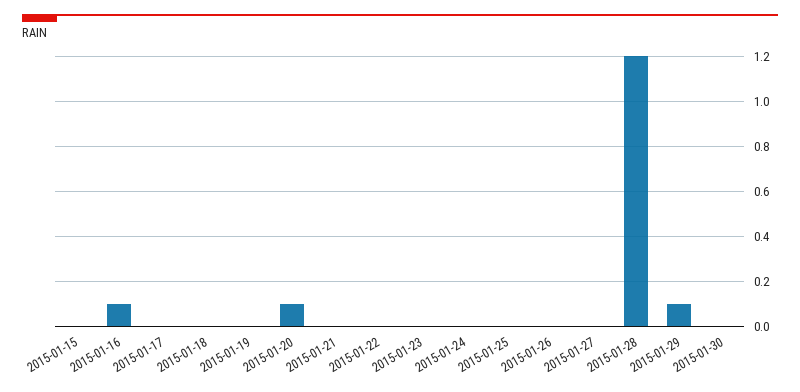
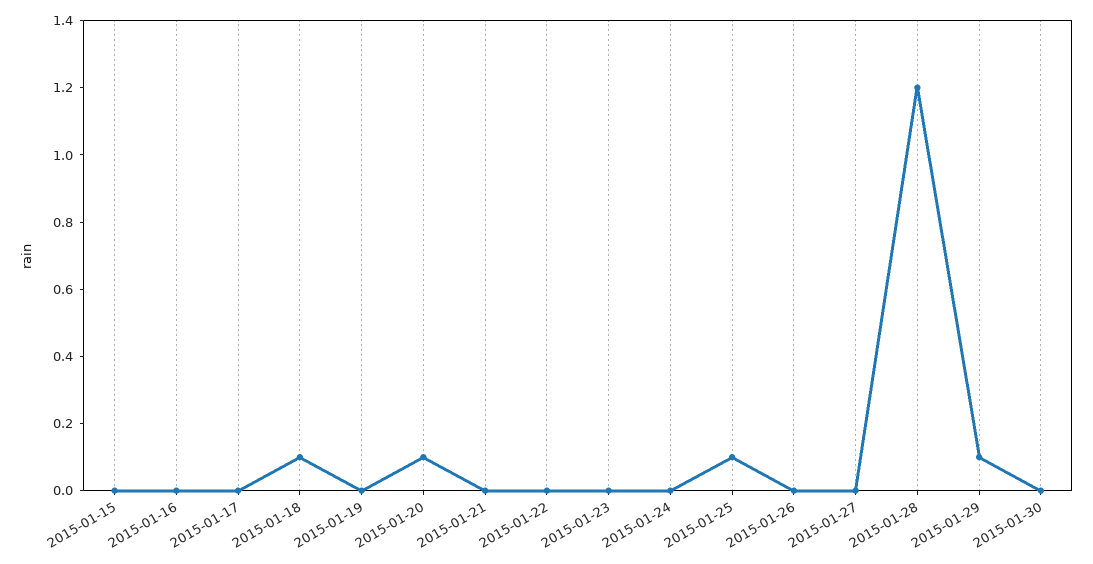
  {
    "2015-01-15": 0,
-   "2015-01-16": 0.1,
+   "2015-01-16": 0,
    "2015-01-17": 0,
-   "2015-01-18": 0,
+   "2015-01-18": 0.1,
    "2015-01-19": 0,
    "2015-01-20": 0.1,
    "2015-01-21": 0,
    "2015-01-22": 0,
    "2015-01-23": 0,
    "2015-01-24": 0,
-   "2015-01-25": 0,
+   "2015-01-25": 0.1,
    "2015-01-26": 0,
    "2015-01-27": 0,
    "2015-01-28": 1.2,
    "2015-01-29": 0.1,
    "2015-01-30": 0
  }

